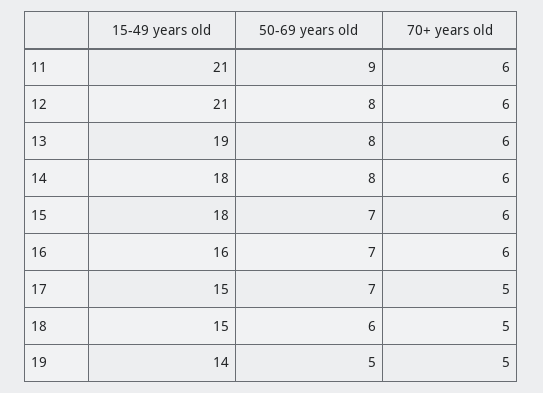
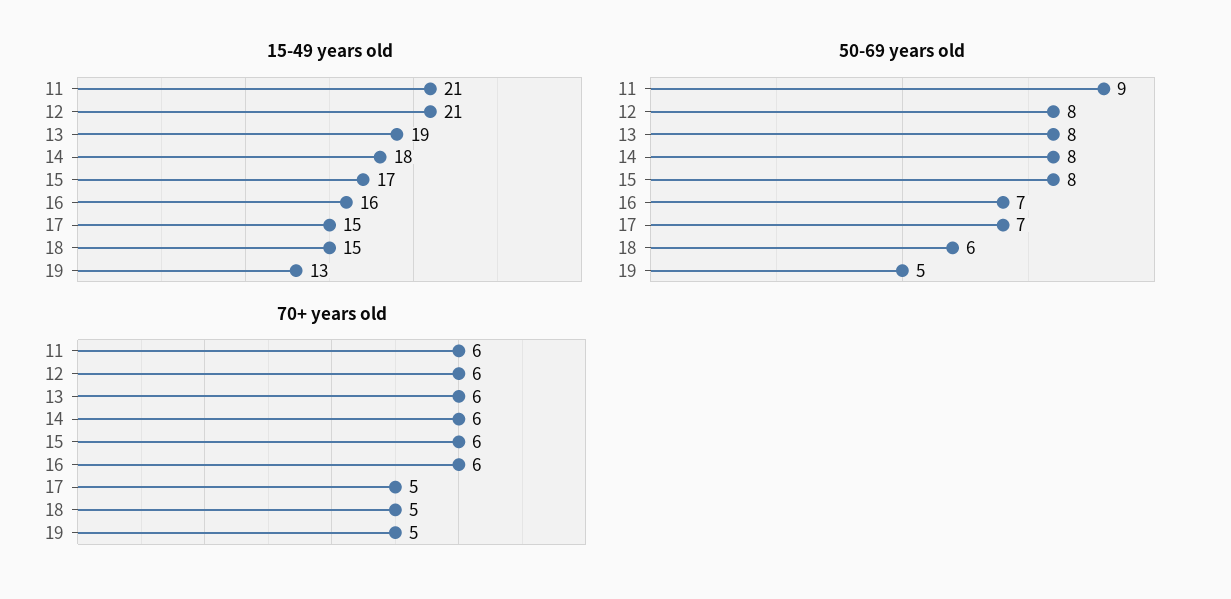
  {
    "15-49 years old": {
      "11": 21,
      "12": 21,
      "13": 19,
      "14": 18,
-     "15": 18,
+     "15": 17,
      "16": 16,
      "17": 15,
      "18": 15,
-     "19": 14
+     "19": 13
    },
    "50-69 years old": {
      "11": 9,
      "12": 8,
      "13": 8,
      "14": 8,
-     "15": 7,
+     "15": 8,
      "16": 7,
      "17": 7,
      "18": 6,
      "19": 5
    },
    "70+ years old": {
      "11": 6,
      "12": 6,
      "13": 6,
      "14": 6,
      "15": 6,
      "16": 6,
      "17": 5,
      "18": 5,
      "19": 5
    }
  }

